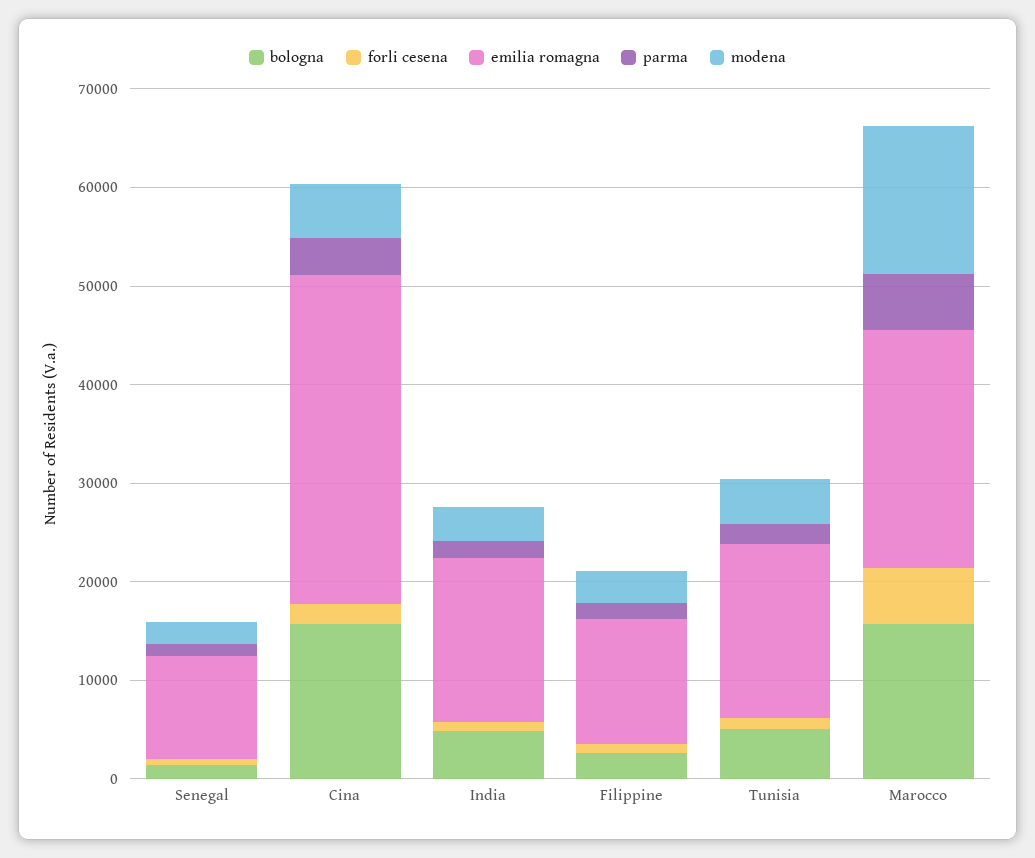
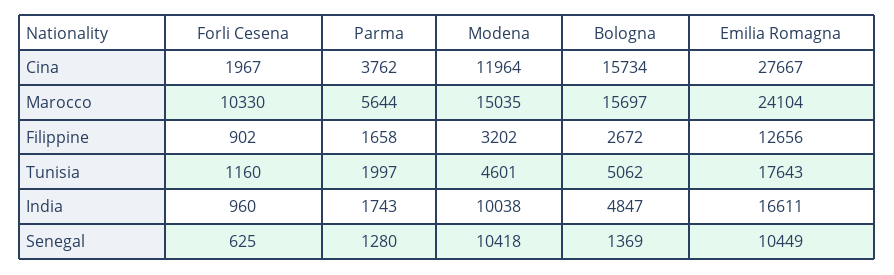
  {
    "bologna": {
      "Senegal": 1369,
      "Cina": 15734,
      "India": 4847,
      "Filippine": 2672,
      "Tunisia": 5062,
      "Marocco": 15697
    },
    "forli cesena": {
      "Senegal": 625,
      "Cina": 1967,
      "India": 960,
      "Filippine": 902,
      "Tunisia": 1160,
-     "Marocco": 6000
+     "Marocco": 10330
    },
    "emilia romagna": {
      "Senegal": 10449,
-     "Cina": 34000,
+     "Cina": 27667,
      "India": 16611,
      "Filippine": 12656,
      "Tunisia": 17643,
      "Marocco": 24104
    },
    "parma": {
      "Senegal": 1280,
      "Cina": 3762,
      "India": 1743,
      "Filippine": 1658,
      "Tunisia": 1997,
      "Marocco": 5644
    },
    "modena": {
-     "Senegal": 2000,
+     "Senegal": 10418,
-     "Cina": 6000,
+     "Cina": 11964,
-     "India": 4000,
+     "India": 10038,
      "Filippine": 3202,
      "Tunisia": 4601,
      "Marocco": 15035
    }
  }

